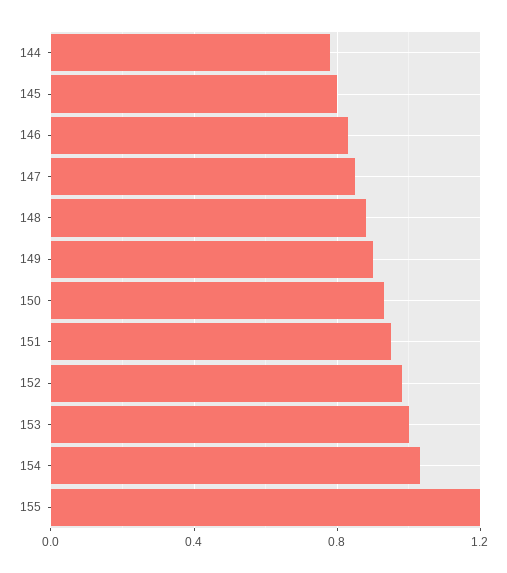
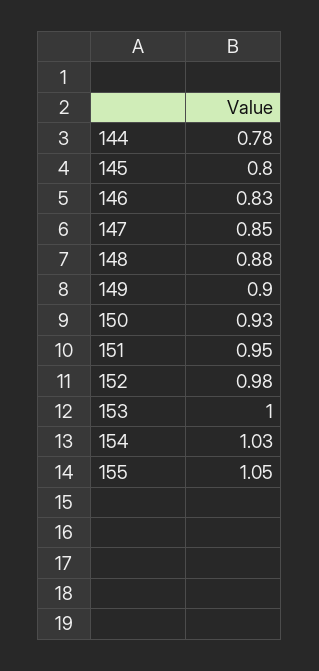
  {
    "144": 0.78,
    "145": 0.8,
    "146": 0.83,
    "147": 0.85,
    "148": 0.88,
    "149": 0.9,
    "150": 0.93,
    "151": 0.95,
    "152": 0.98,
    "153": 1,
    "154": 1.03,
-   "155": 1.2
+   "155": 1.05
  }

